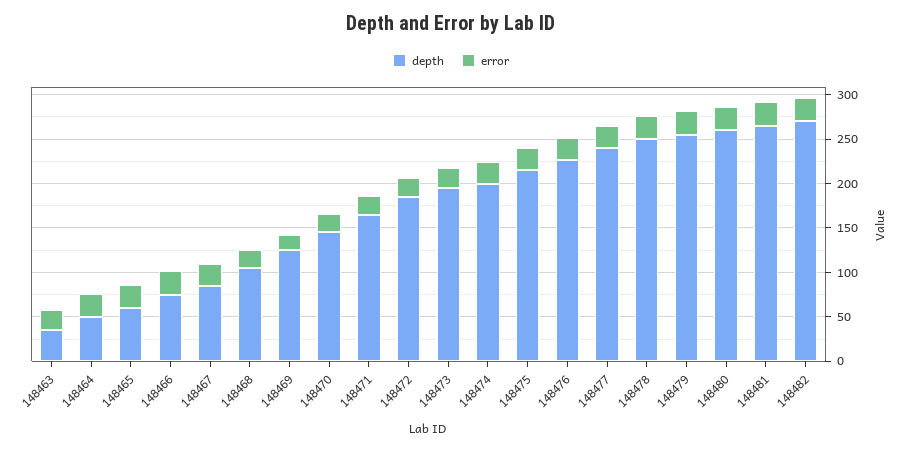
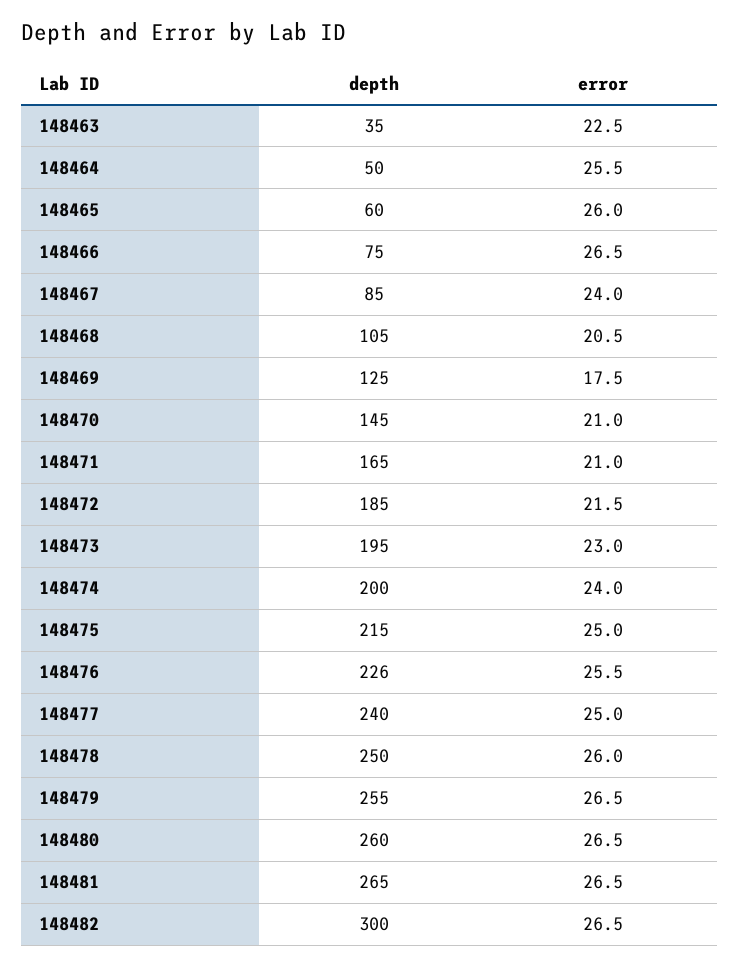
  {
    "depth": {
      "148463": 35,
      "148464": 50,
      "148465": 60,
      "148466": 75,
      "148467": 85,
      "148468": 105,
      "148469": 125,
      "148470": 145,
      "148471": 165,
      "148472": 185,
      "148473": 195,
      "148474": 200,
      "148475": 215,
      "148476": 226,
      "148477": 240,
      "148478": 250,
      "148479": 255,
      "148480": 260,
      "148481": 265,
-     "148482": 270
+     "148482": 300
    },
    "error": {
      "148463": 22.5,
      "148464": 25.5,
      "148465": 26,
      "148466": 26.5,
      "148467": 24,
      "148468": 20.5,
      "148469": 17.5,
      "148470": 21,
      "148471": 21,
      "148472": 21.5,
      "148473": 23,
      "148474": 24,
      "148475": 25,
      "148476": 25.5,
      "148477": 25,
      "148478": 26,
      "148479": 26.5,
      "148480": 26.5,
      "148481": 26.5,
      "148482": 26.5
    }
  }

